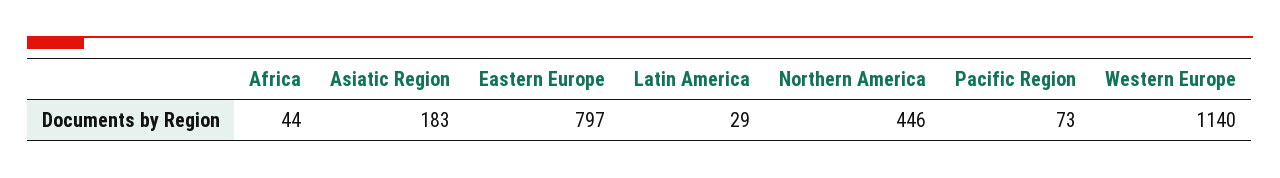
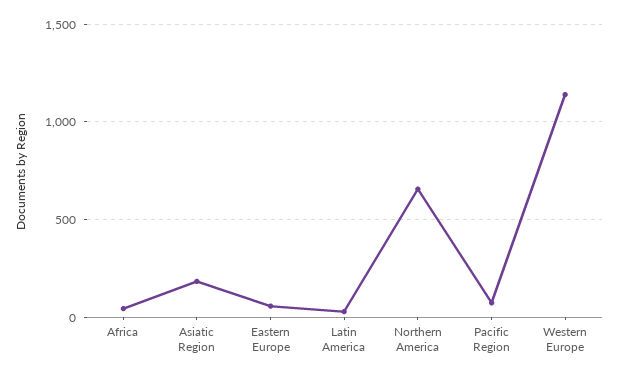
  {
    "Africa": 44,
    "Asiatic Region": 183,
-   "Eastern Europe": 797,
+   "Eastern Europe": 50,
    "Latin America": 29,
-   "Northern America": 446,
+   "Northern America": 650,
    "Pacific Region": 73,
    "Western Europe": 1140
  }

